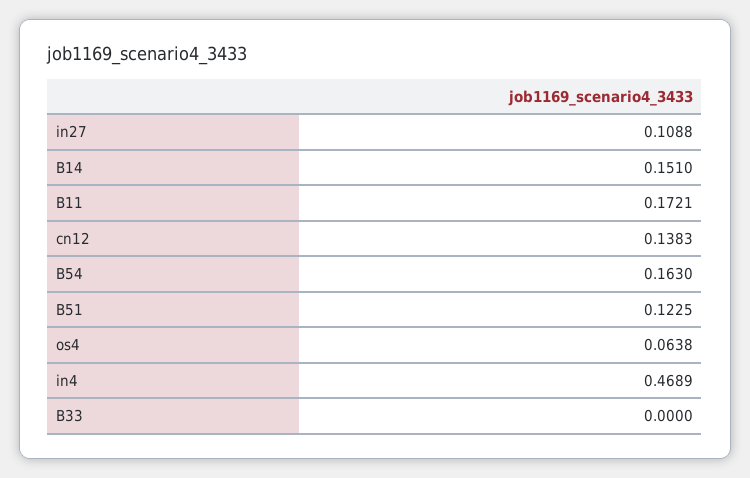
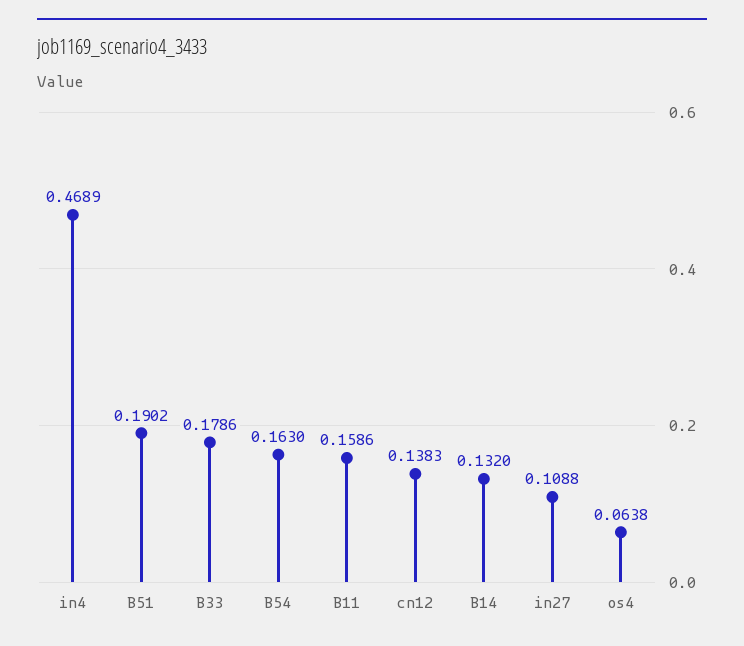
  {
    "in27": 0.1088,
-   "B14": 0.151,
+   "B14": 0.132,
-   "B11": 0.1721,
+   "B11": 0.1586,
    "cn12": 0.1383,
    "B54": 0.163,
-   "B51": 0.1225,
+   "B51": 0.1902,
    "os4": 0.0638,
    "in4": 0.4689,
-   "B33": 0
+   "B33": 0.1786
  }

